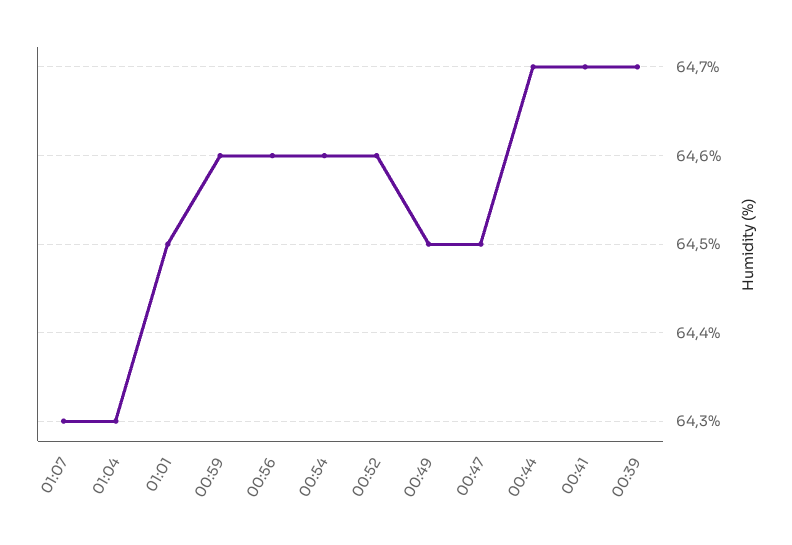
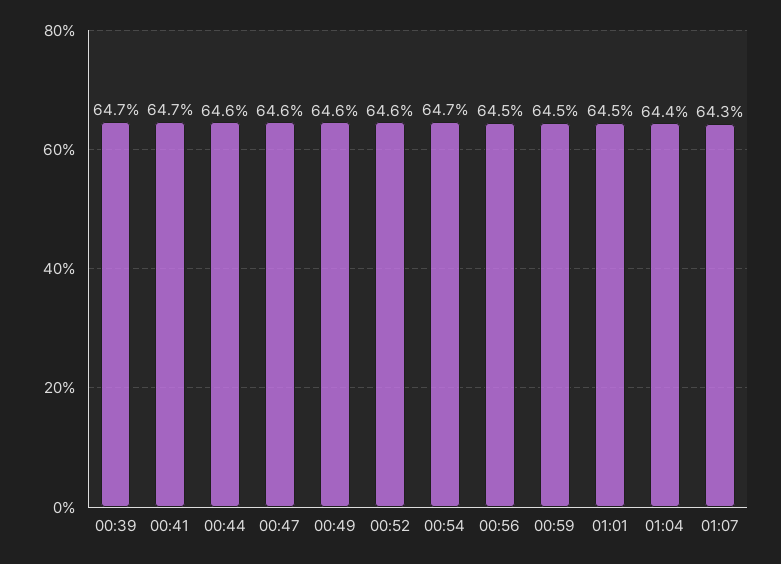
  {
    "01:07": 64.3,
-   "01:04": 64.3,
+   "01:04": 64.4,
    "01:01": 64.5,
-   "00:59": 64.6,
+   "00:59": 64.5,
-   "00:56": 64.6,
+   "00:56": 64.5,
-   "00:54": 64.6,
+   "00:54": 64.7,
    "00:52": 64.6,
-   "00:49": 64.5,
+   "00:49": 64.6,
-   "00:47": 64.5,
+   "00:47": 64.6,
-   "00:44": 64.7,
+   "00:44": 64.6,
    "00:41": 64.7,
    "00:39": 64.7
  }

